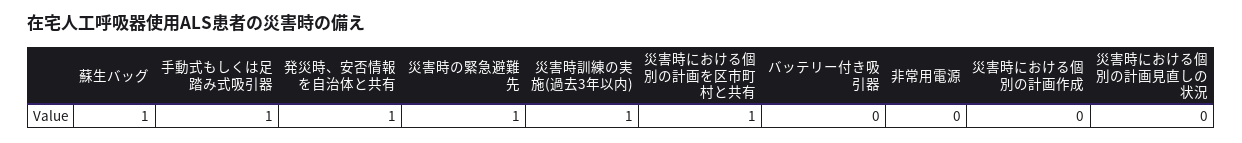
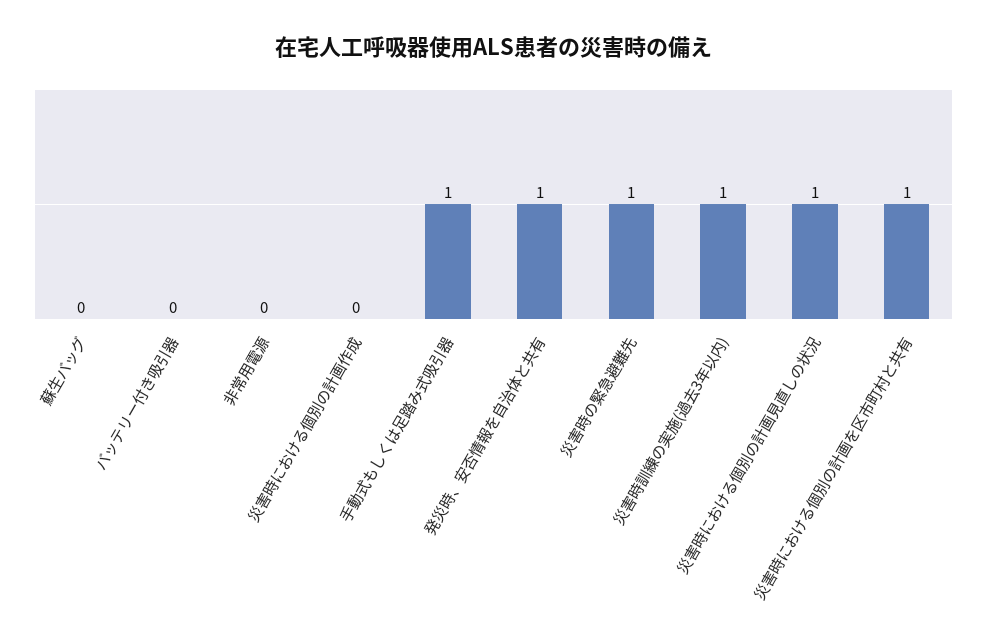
  {
-   "蘇生バッグ": 1,
+   "蘇生バッグ": 0,
    "手動式もしくは足踏み式吸引器": 1,
    "発災時、安否情報を自治体と共有": 1,
    "災害時の緊急避難先": 1,
    "災害時訓練の実施(過去3年以内)": 1,
    "災害時における個別の計画を区市町村と共有": 1,
    "バッテリー付き吸引器": 0,
    "非常用電源": 0,
    "災害時における個別の計画作成": 0,
-   "災害時における個別の計画見直しの状況": 0
+   "災害時における個別の計画見直しの状況": 1
  }

